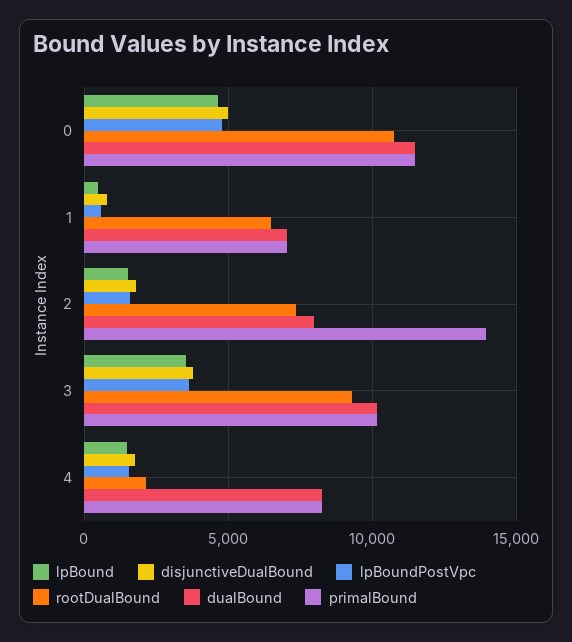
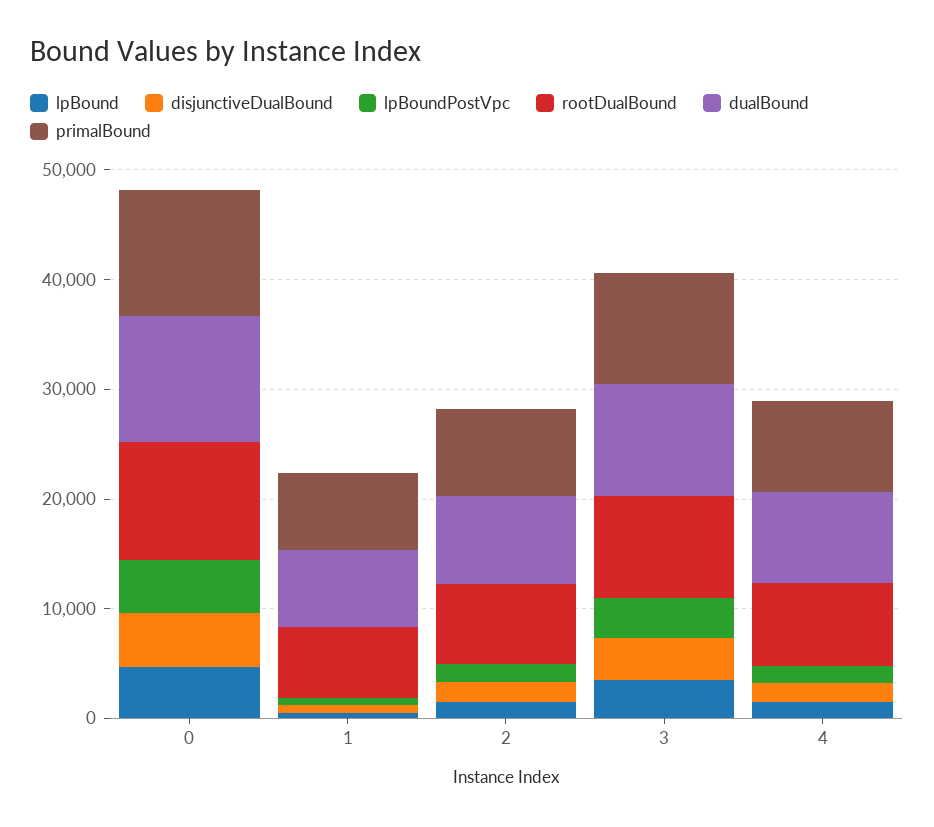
  {
    "lpBound": {
      "0": 4500,
      "1": 500,
      "2": 1500,
      "3": 3500,
      "4": 1500
    },
    "disjunctiveDualBound": {
      "0": 5000,
      "1": 1000,
      "2": 2000,
      "3": 4000,
      "4": 2000
    },
    "lpBoundPostVpc": {
      "0": 5000,
      "1": 500,
      "2": 1500,
      "3": 3500,
      "4": 1500
    },
    "rootDualBound": {
      "0": 11000,
      "1": 6500,
      "2": 7500,
      "3": 9500,
-     "4": 2000
+     "4": 8000
    },
    "dualBound": {
      "0": 11500,
      "1": 7000,
      "2": 8000,
      "3": 10000,
      "4": 8500
    },
    "primalBound": {
      "0": 11500,
      "1": 7000,
-     "2": 14000,
+     "2": 8000,
      "3": 10000,
      "4": 8500
    }
  }

